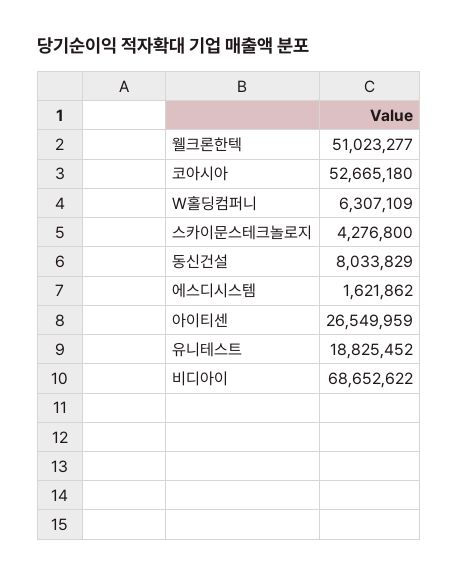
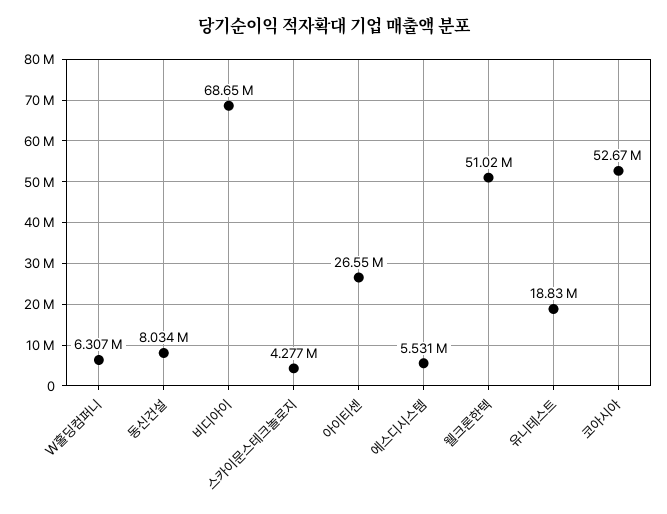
  {
    "웰크론한텍": 51023277,
    "코아시아": 52665180,
    "W홀딩컴퍼니": 6307109,
    "스카이문스테크놀로지": 4276800,
    "동신건설": 8033829,
-   "에스디시스템": 1621862,
+   "에스디시스템": 5531000,
    "아이티센": 26549959,
    "유니테스트": 18825452,
    "비디아이": 68652622
  }

